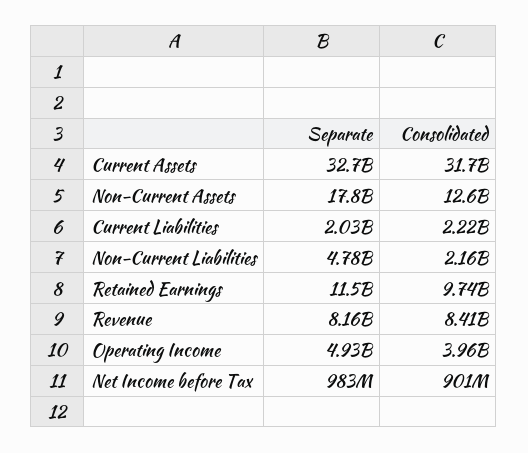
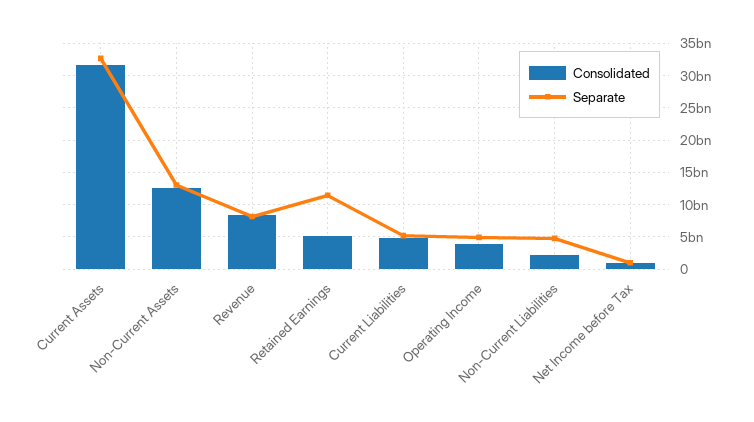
  {
    "Separate": {
      "Current Assets": 32700000000,
-     "Non-Current Assets": 17800000000,
+     "Non-Current Assets": 13000000000,
-     "Current Liabilities": 2030000000,
+     "Current Liabilities": 5000000000,
      "Non-Current Liabilities": 4780000000,
      "Retained Earnings": 11500000000,
      "Revenue": 8160000000,
      "Operating Income": 4930000000,
      "Net Income before Tax": 983000000
    },
    "Consolidated": {
      "Current Assets": 31700000000,
      "Non-Current Assets": 12600000000,
-     "Current Liabilities": 2220000000,
+     "Current Liabilities": 5000000000,
      "Non-Current Liabilities": 2160000000,
-     "Retained Earnings": 9740000000,
+     "Retained Earnings": 5000000000,
      "Revenue": 8410000000,
      "Operating Income": 3960000000,
      "Net Income before Tax": 901000000
    }
  }

